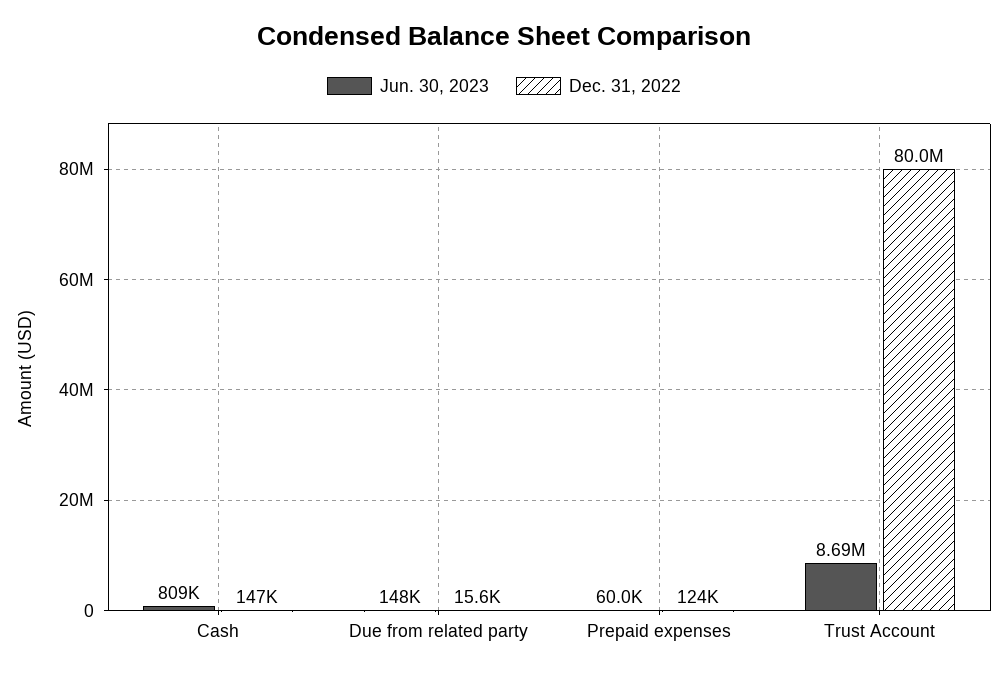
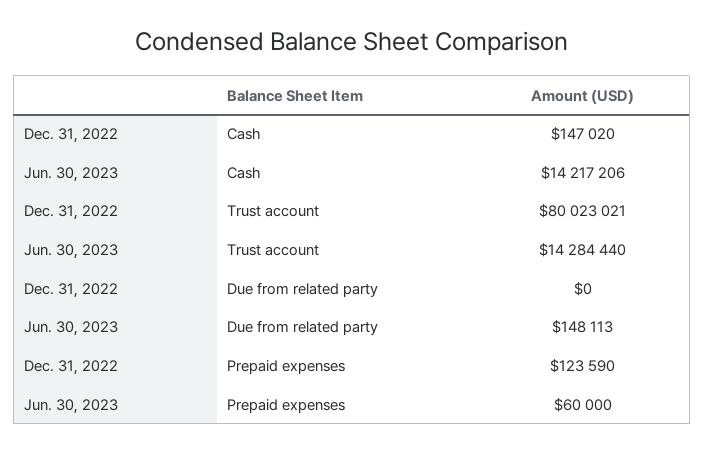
  {
    "Jun. 30, 2023": {
-     "Cash": 809000,
+     "Cash": 14217206,
      "Due from related party": 148113,
      "Prepaid expenses": 60000,
-     "Trust Account": 8690000
+     "Trust Account": 14284440
    },
    "Dec. 31, 2022": {
      "Cash": 147020,
-     "Due from related party": 15600,
+     "Due from related party": 0,
      "Prepaid expenses": 123590,
      "Trust Account": 80023021
    }
  }

